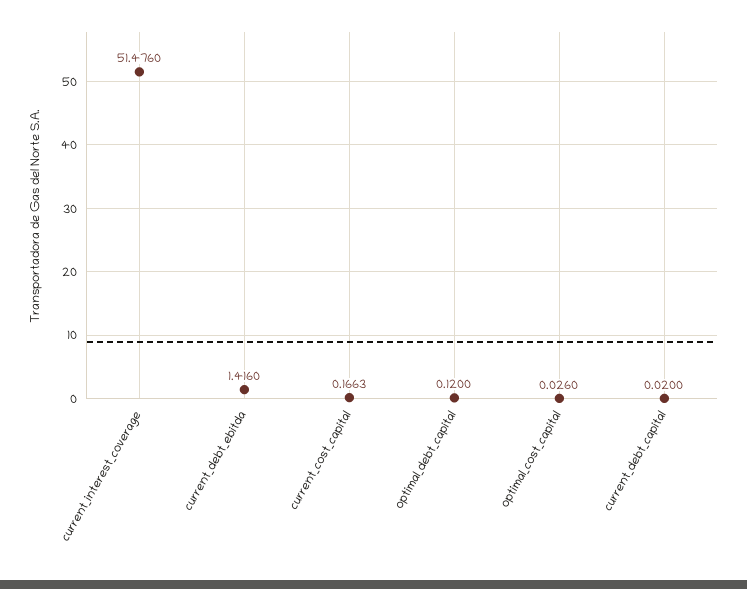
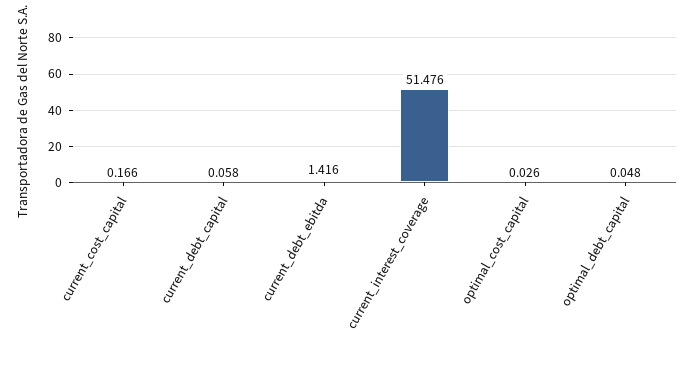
  {
    "current_interest_coverage": 51.476,
    "current_debt_ebitda": 1.416,
    "current_cost_capital": 0.1663,
-   "optimal_debt_capital": 0.12,
+   "optimal_debt_capital": 0.048,
    "optimal_cost_capital": 0.026,
-   "current_debt_capital": 0.02
+   "current_debt_capital": 0.058
  }

